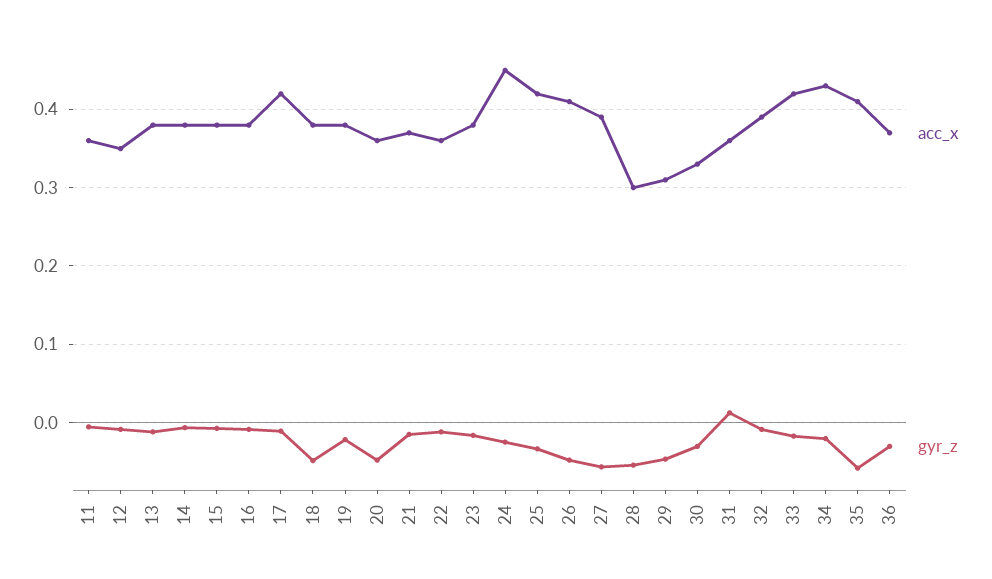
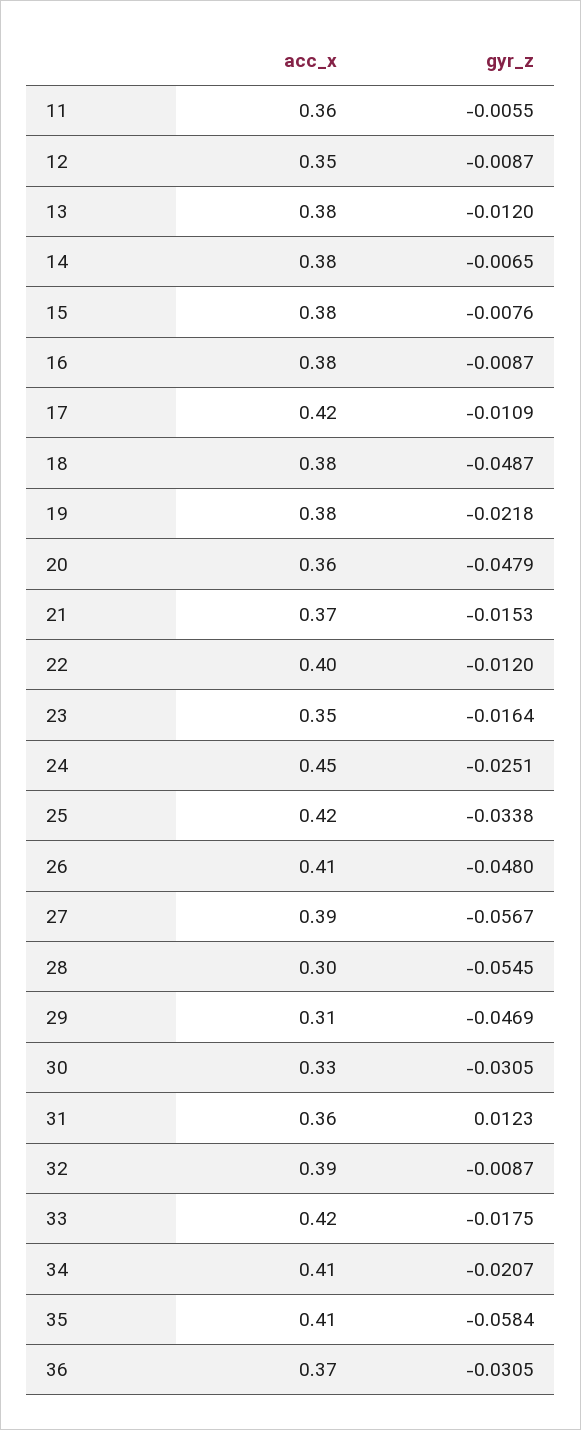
  {
    "acc_x": {
      "11": 0.36,
      "12": 0.35,
      "13": 0.38,
      "14": 0.38,
      "15": 0.38,
      "16": 0.38,
      "17": 0.42,
      "18": 0.38,
      "19": 0.38,
      "20": 0.36,
      "21": 0.37,
-     "22": 0.36,
+     "22": 0.4,
-     "23": 0.38,
+     "23": 0.35,
      "24": 0.45,
      "25": 0.42,
      "26": 0.41,
      "27": 0.39,
      "28": 0.3,
      "29": 0.31,
      "30": 0.33,
      "31": 0.36,
      "32": 0.39,
      "33": 0.42,
-     "34": 0.43,
+     "34": 0.41,
      "35": 0.41,
      "36": 0.37
    },
    "gyr_z": {
      "11": -0.0055,
      "12": -0.0087,
      "13": -0.012,
      "14": -0.0065,
      "15": -0.0076,
      "16": -0.0087,
      "17": -0.0109,
      "18": -0.0487,
      "19": -0.0218,
      "20": -0.0479,
      "21": -0.0153,
      "22": -0.012,
      "23": -0.0164,
      "24": -0.0251,
      "25": -0.0338,
      "26": -0.048,
      "27": -0.0567,
      "28": -0.0545,
      "29": -0.0469,
      "30": -0.0305,
      "31": 0.0123,
      "32": -0.0087,
      "33": -0.0175,
      "34": -0.0207,
      "35": -0.0584,
      "36": -0.0305
    }
  }

